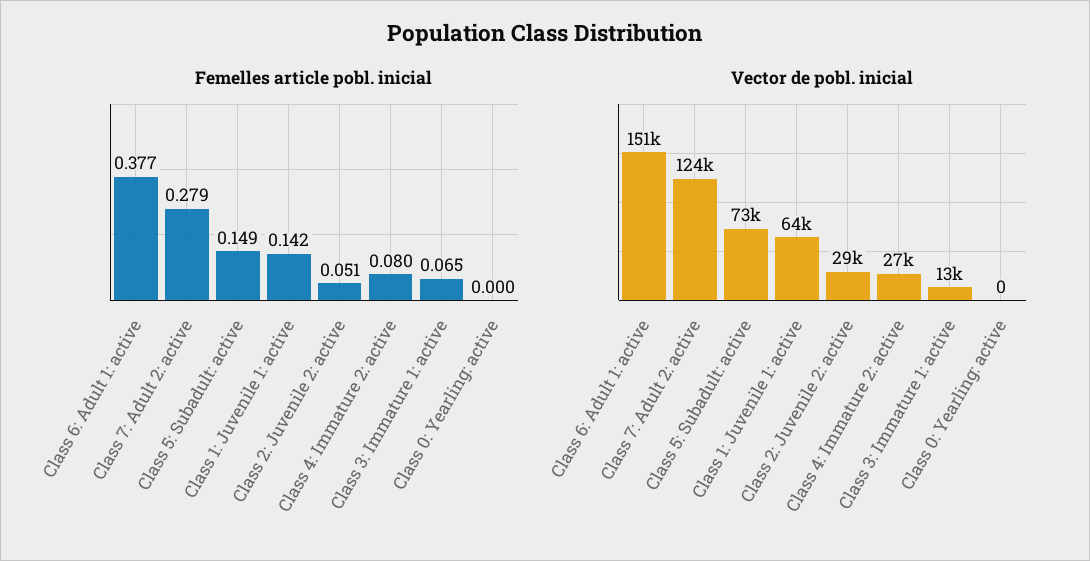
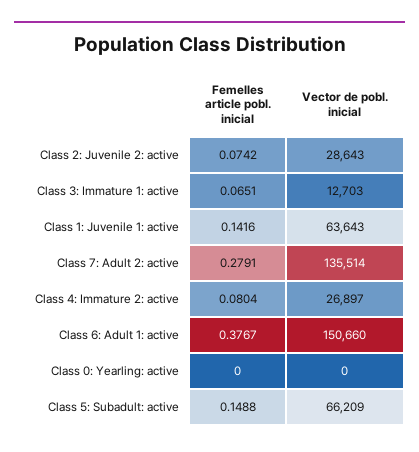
  {
    "Femelles article pobl. inicial": {
      "Class 6: Adult 1: active": 0.3767,
      "Class 7: Adult 2: active": 0.2791,
      "Class 5: Subadult: active": 0.1488,
      "Class 1: Juvenile 1: active": 0.1416,
-     "Class 2: Juvenile 2: active": 0.051,
+     "Class 2: Juvenile 2: active": 0.0742,
      "Class 4: Immature 2: active": 0.0804,
      "Class 3: Immature 1: active": 0.0651,
      "Class 0: Yearling: active": 0
    },
    "Vector de pobl. inicial": {
      "Class 6: Adult 1: active": 150660,
-     "Class 7: Adult 2: active": 124000,
+     "Class 7: Adult 2: active": 135514,
-     "Class 5: Subadult: active": 73000,
+     "Class 5: Subadult: active": 66209,
      "Class 1: Juvenile 1: active": 63643,
      "Class 2: Juvenile 2: active": 28643,
      "Class 4: Immature 2: active": 26897,
      "Class 3: Immature 1: active": 12703,
      "Class 0: Yearling: active": 0
    }
  }

